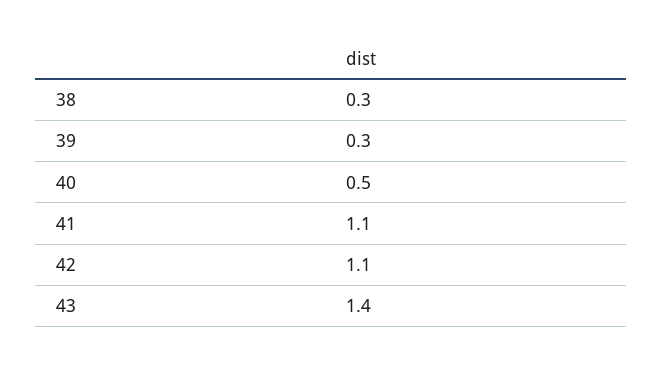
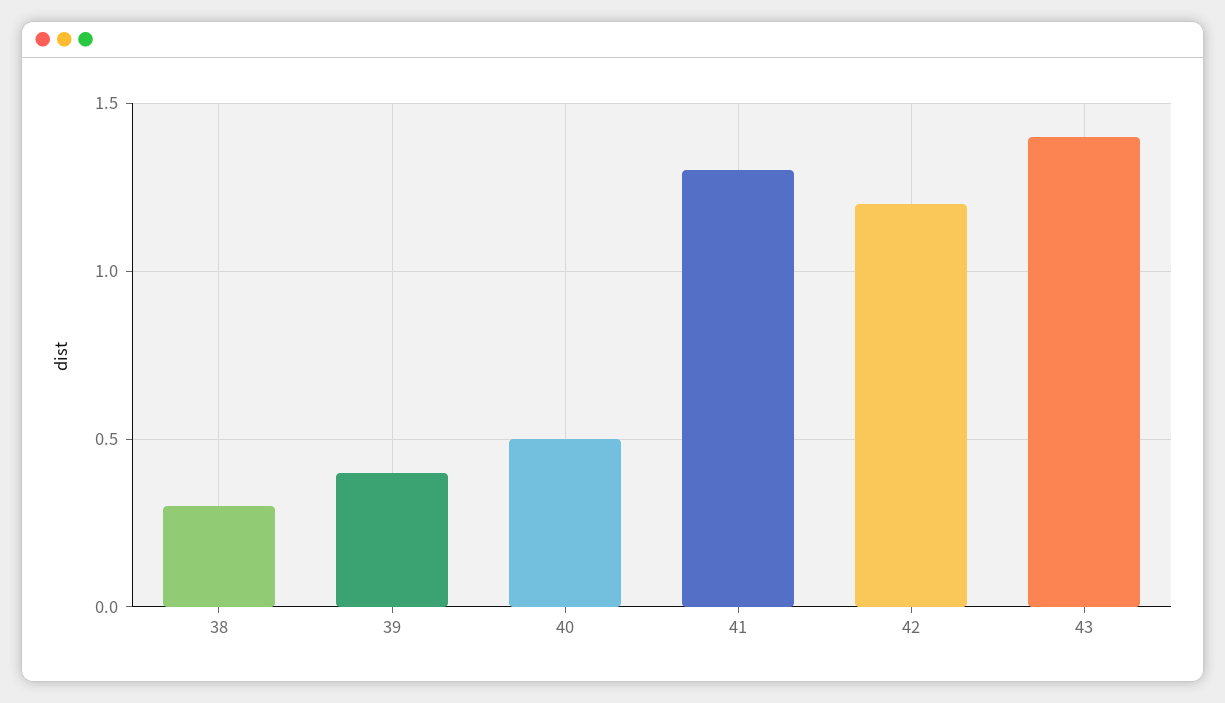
  {
    "38": 0.3,
-   "39": 0.3,
+   "39": 0.4,
    "40": 0.5,
-   "41": 1.1,
+   "41": 1.3,
-   "42": 1.1,
+   "42": 1.2,
    "43": 1.4
  }

